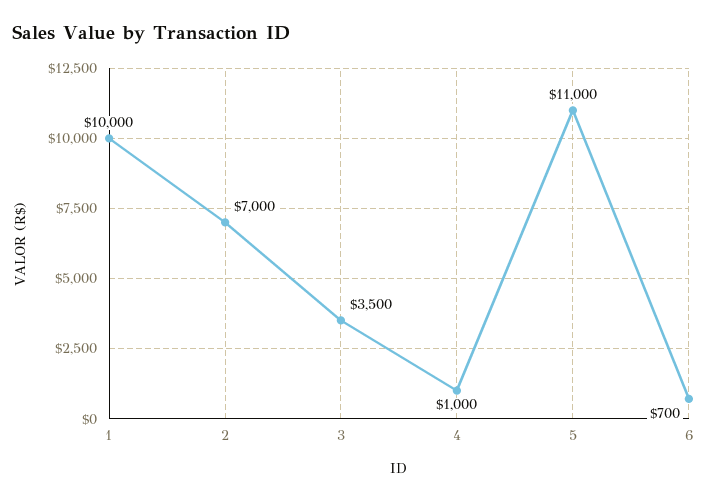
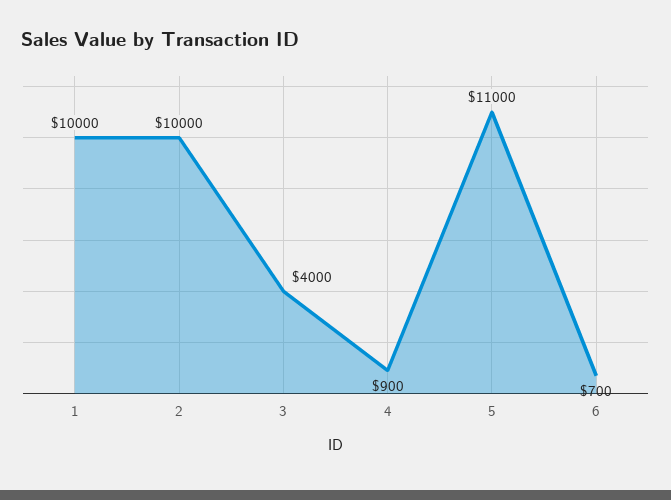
  {
    "1": 10000,
-   "2": 7000,
+   "2": 10000,
-   "3": 3500,
+   "3": 4000,
-   "4": 1000,
+   "4": 900,
    "5": 11000,
    "6": 700
  }

